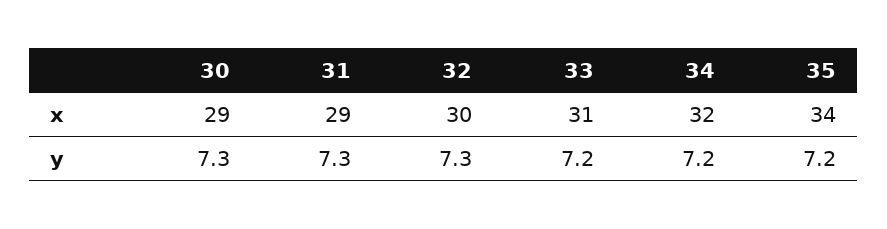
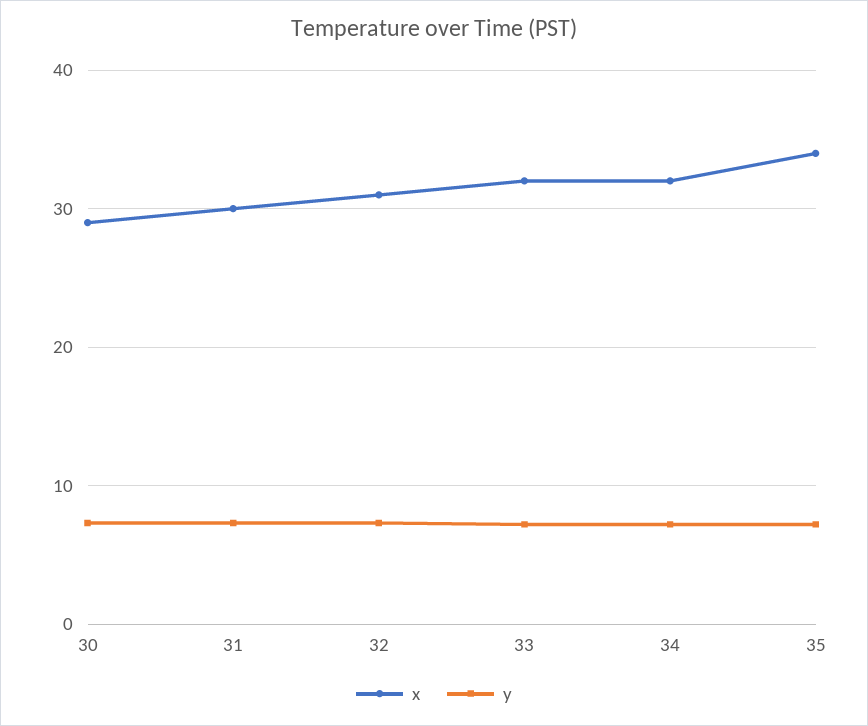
  {
    "x": {
      "30": 29,
-     "31": 29,
+     "31": 30,
-     "32": 30,
+     "32": 31,
-     "33": 31,
+     "33": 32,
      "34": 32,
      "35": 34
    },
    "y": {
      "30": 7.3,
      "31": 7.3,
      "32": 7.3,
      "33": 7.2,
      "34": 7.2,
      "35": 7.2
    }
  }

